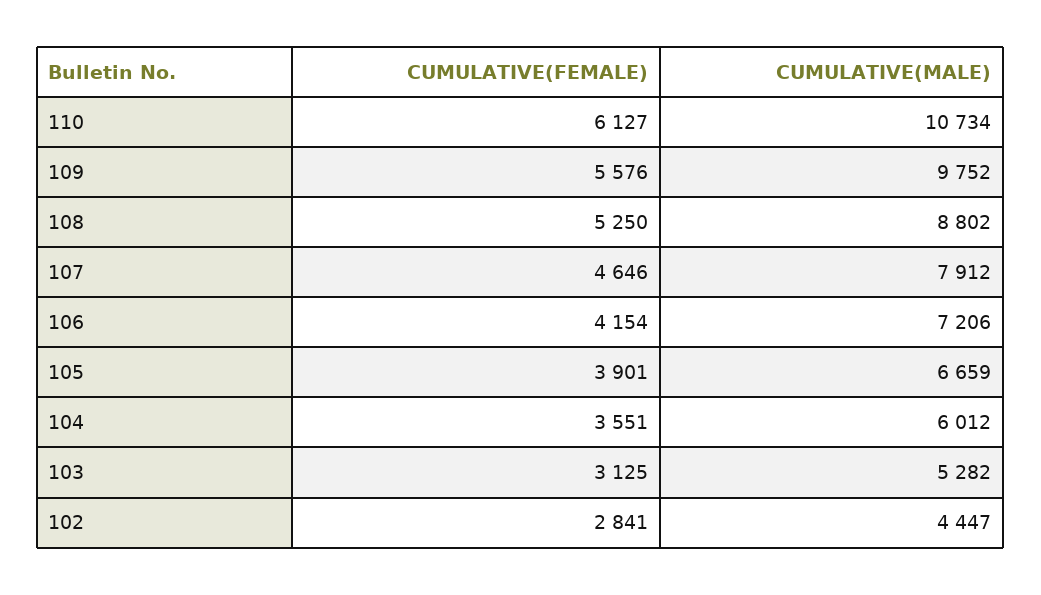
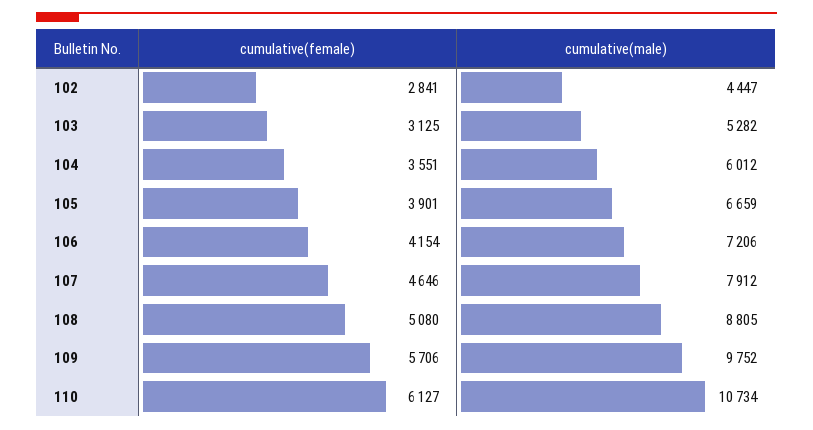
  {
    "CUMULATIVE(FEMALE)": {
      "110": 6127,
-     "109": 5576,
+     "109": 5706,
-     "108": 5250,
+     "108": 5080,
      "107": 4646,
      "106": 4154,
      "105": 3901,
      "104": 3551,
      "103": 3125,
      "102": 2841
    },
    "CUMULATIVE(MALE)": {
      "110": 10734,
      "109": 9752,
-     "108": 8802,
+     "108": 8805,
      "107": 7912,
      "106": 7206,
      "105": 6659,
      "104": 6012,
      "103": 5282,
      "102": 4447
    }
  }

